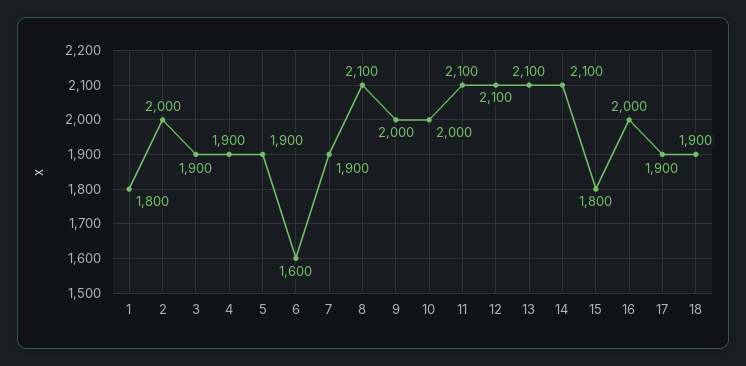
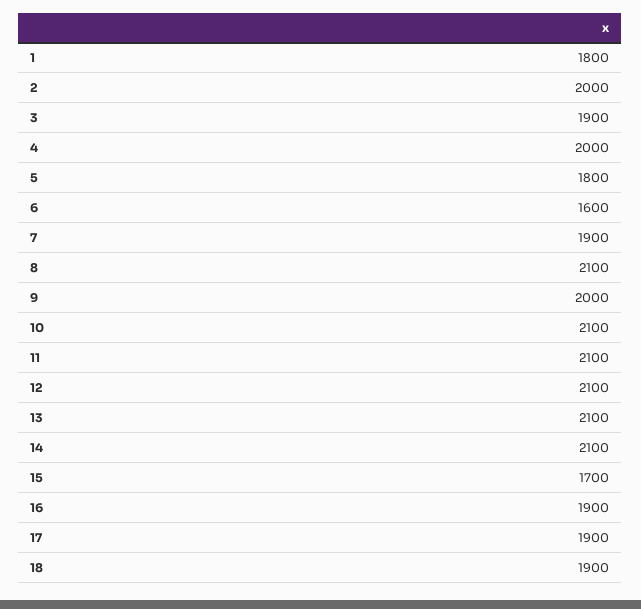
  {
    "1": 1800,
    "2": 2000,
    "3": 1900,
-   "4": 1900,
+   "4": 2000,
-   "5": 1900,
+   "5": 1800,
    "6": 1600,
    "7": 1900,
    "8": 2100,
    "9": 2000,
-   "10": 2000,
+   "10": 2100,
    "11": 2100,
    "12": 2100,
    "13": 2100,
    "14": 2100,
-   "15": 1800,
+   "15": 1700,
-   "16": 2000,
+   "16": 1900,
    "17": 1900,
    "18": 1900
  }

